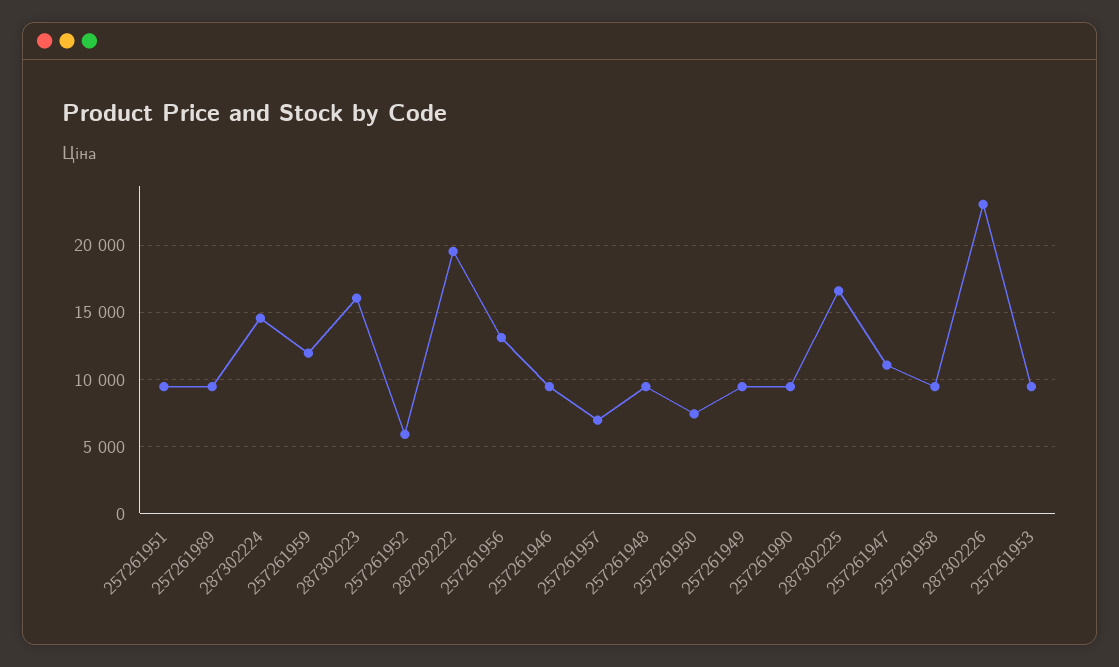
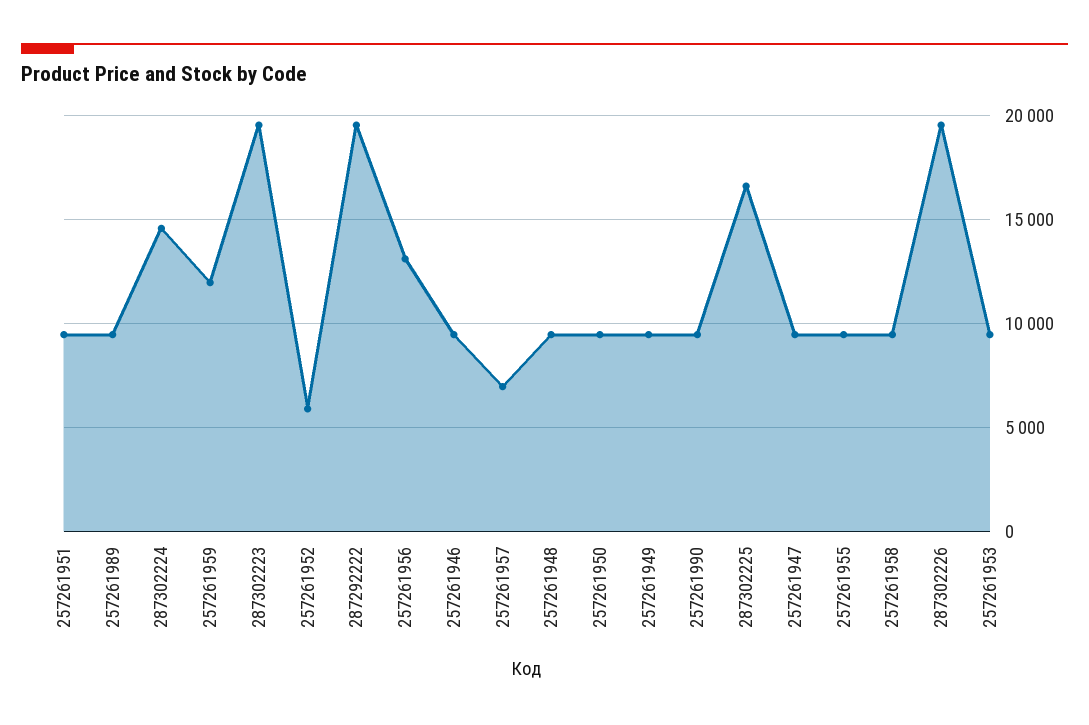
  {
    "257261951": 9500,
    "257261989": 9500,
    "287302224": 14500,
    "257261959": 12000,
-   "287302223": 16000,
+   "287302223": 19500,
    "257261952": 6000,
    "287292222": 19500,
    "257261956": 13000,
    "257261946": 9500,
    "257261957": 7000,
    "257261948": 9500,
-   "257261950": 7500,
+   "257261950": 9500,
    "257261949": 9500,
    "257261990": 9500,
    "287302225": 16500,
-   "257261947": 11000,
+   "257261947": 9500,
    "257261958": 9500,
-   "287302226": 23000,
+   "287302226": 19500,
-   "257261953": 9500
+   "257261953": 9500,
+   "257261955": 9500
  }

